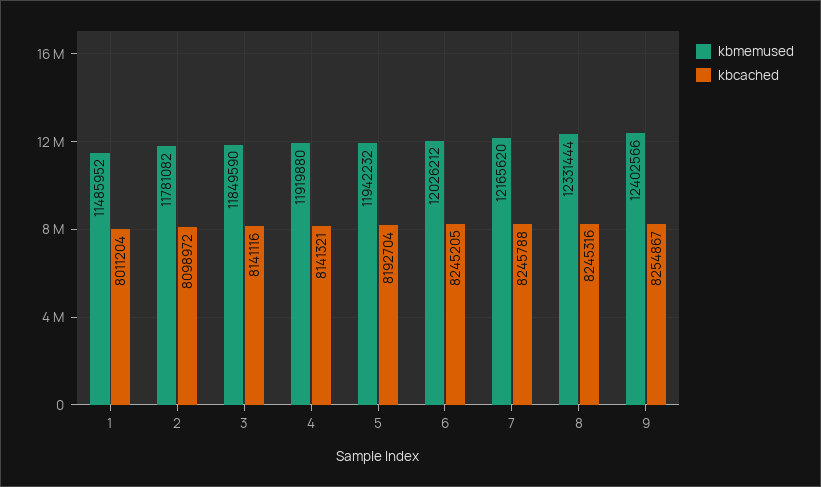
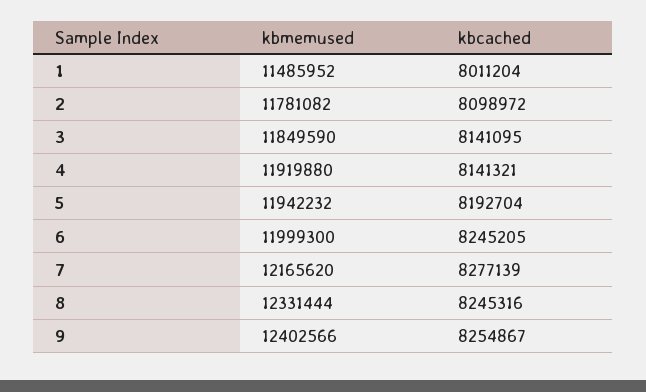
  {
    "kbmemused": {
      "1": 11485952,
      "2": 11781082,
      "3": 11849590,
      "4": 11919880,
      "5": 11942232,
-     "6": 12026212,
+     "6": 11999300,
      "7": 12165620,
      "8": 12331444,
      "9": 12402566
    },
    "kbcached": {
      "1": 8011204,
      "2": 8098972,
-     "3": 8141116,
+     "3": 8141095,
      "4": 8141321,
      "5": 8192704,
      "6": 8245205,
-     "7": 8245788,
+     "7": 8277139,
      "8": 8245316,
      "9": 8254867
    }
  }

